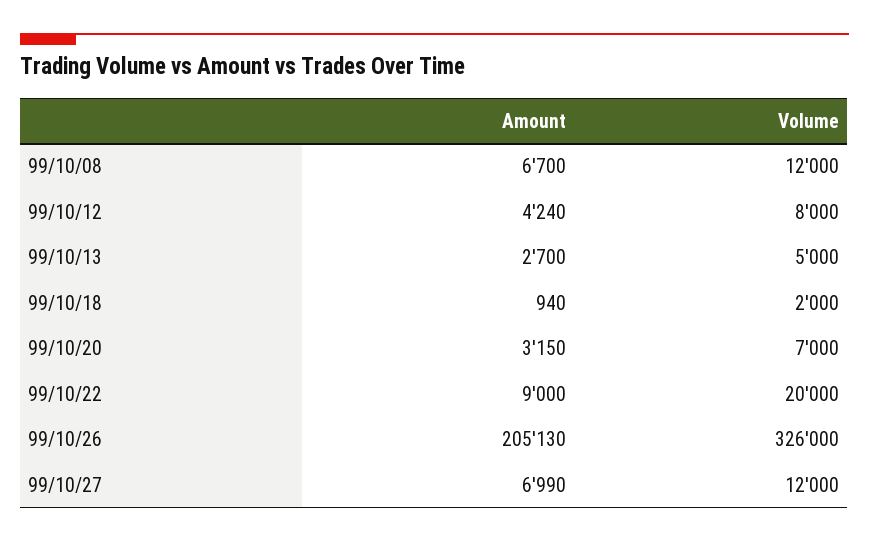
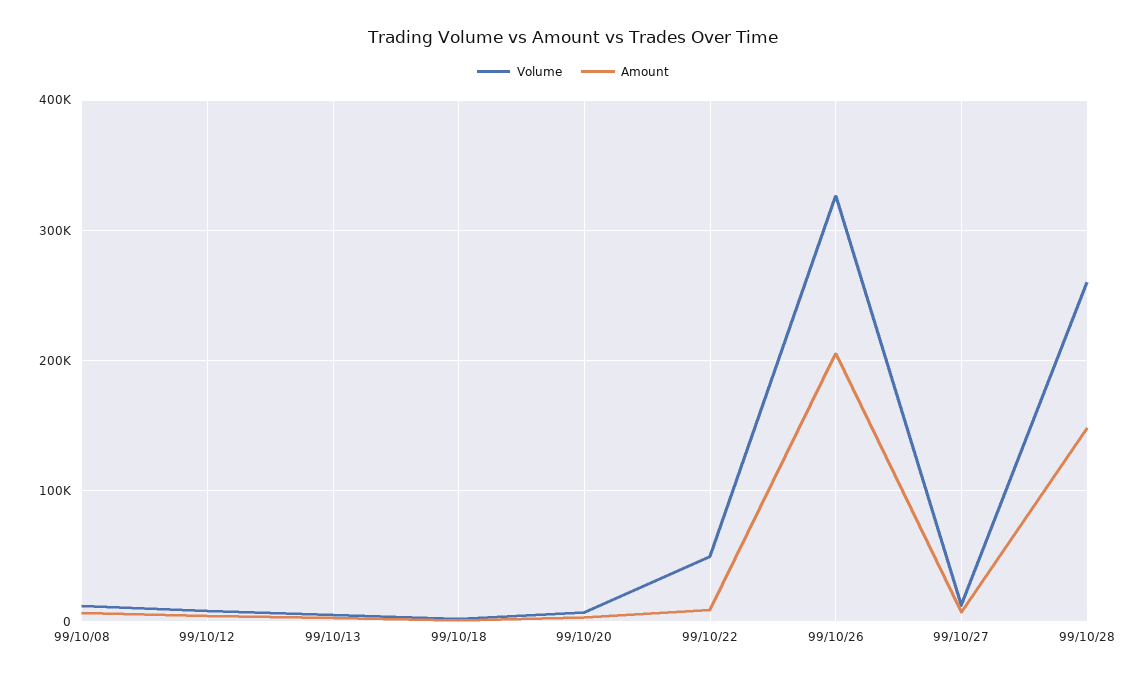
  {
    "Amount": {
      "99/10/08": 6700,
      "99/10/12": 4240,
      "99/10/13": 2700,
      "99/10/18": 940,
      "99/10/20": 3150,
      "99/10/22": 9000,
      "99/10/26": 205130,
-     "99/10/27": 6990
+     "99/10/27": 6990,
+     "99/10/28": 150000
    },
    "Volume": {
      "99/10/08": 12000,
      "99/10/12": 8000,
      "99/10/13": 5000,
      "99/10/18": 2000,
      "99/10/20": 7000,
-     "99/10/22": 20000,
+     "99/10/22": 50000,
      "99/10/26": 326000,
-     "99/10/27": 12000
+     "99/10/27": 12000,
+     "99/10/28": 260000
    }
  }

